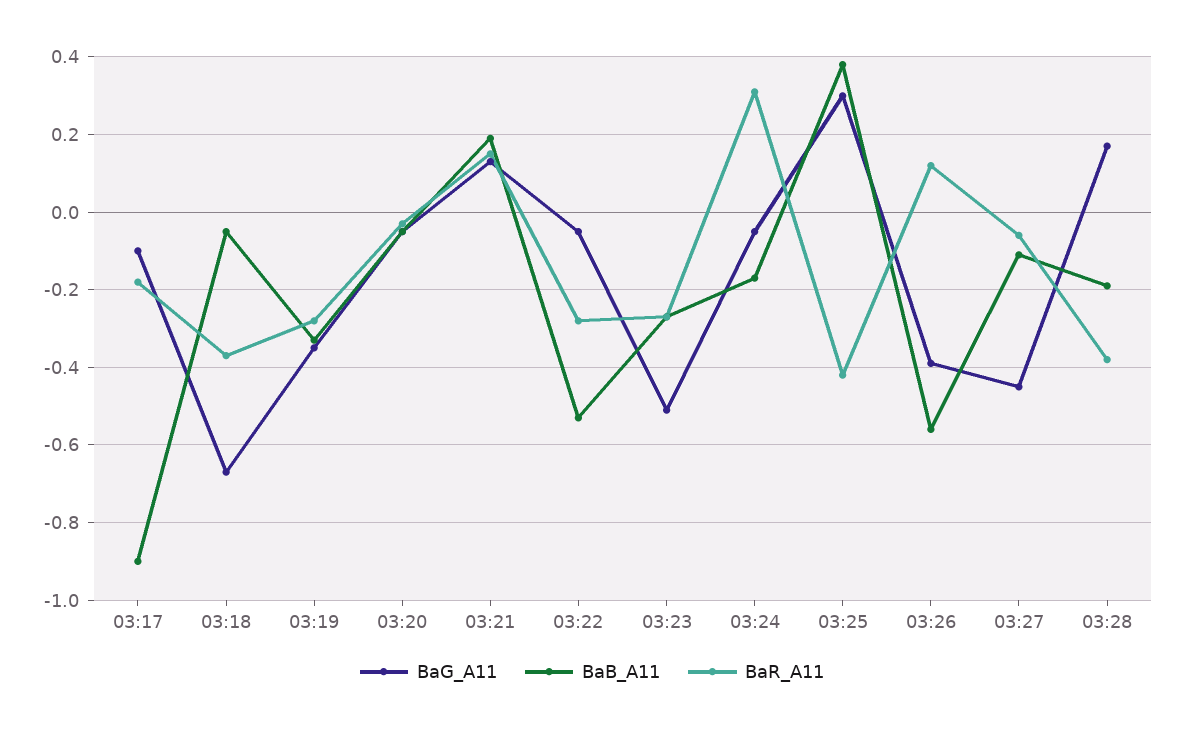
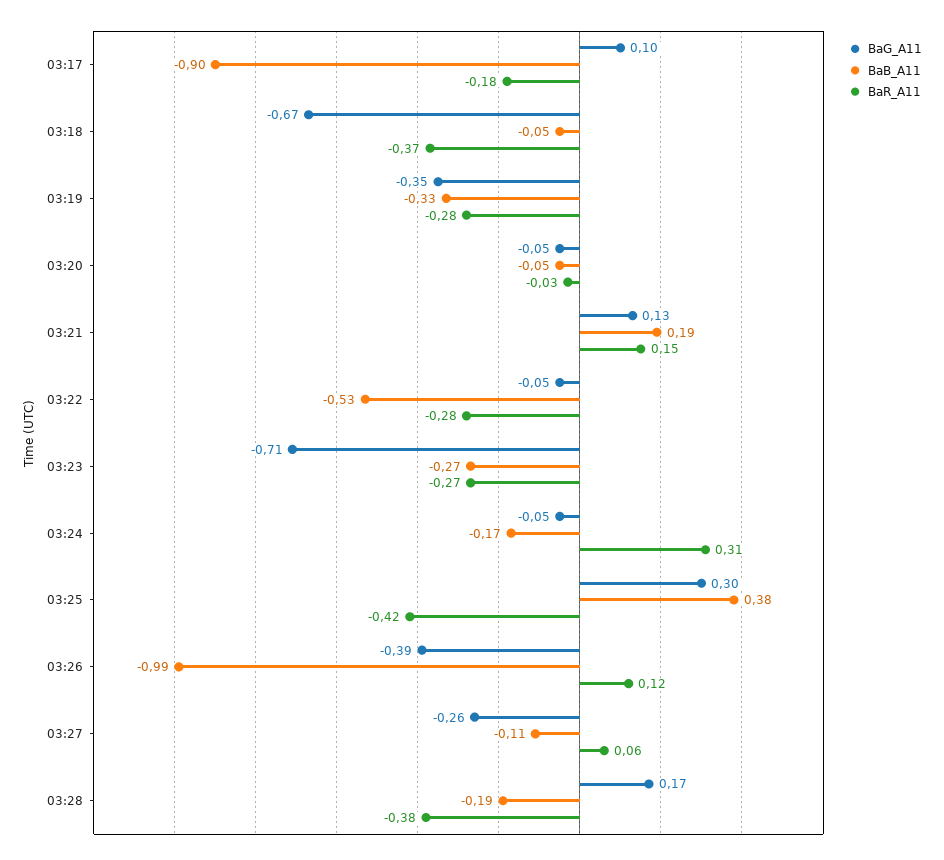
  {
    "BaG_A11": {
-     "03:17": -0.1,
+     "03:17": 0.1,
      "03:18": -0.67,
      "03:19": -0.35,
      "03:20": -0.05,
      "03:21": 0.13,
      "03:22": -0.05,
-     "03:23": -0.5,
+     "03:23": -0.71,
      "03:24": -0.05,
      "03:25": 0.3,
      "03:26": -0.39,
-     "03:27": -0.45,
+     "03:27": -0.26,
      "03:28": 0.17
    },
    "BaB_A11": {
      "03:17": -0.9,
      "03:18": -0.05,
      "03:19": -0.33,
      "03:20": -0.05,
      "03:21": 0.19,
      "03:22": -0.53,
      "03:23": -0.27,
      "03:24": -0.17,
      "03:25": 0.38,
-     "03:26": -0.55,
+     "03:26": -0.99,
      "03:27": -0.11,
      "03:28": -0.19
    },
    "BaR_A11": {
      "03:17": -0.18,
      "03:18": -0.37,
      "03:19": -0.28,
      "03:20": -0.03,
      "03:21": 0.15,
      "03:22": -0.28,
      "03:23": -0.27,
      "03:24": 0.31,
      "03:25": -0.42,
      "03:26": 0.12,
-     "03:27": -0.05,
+     "03:27": 0.06,
      "03:28": -0.38
    }
  }

